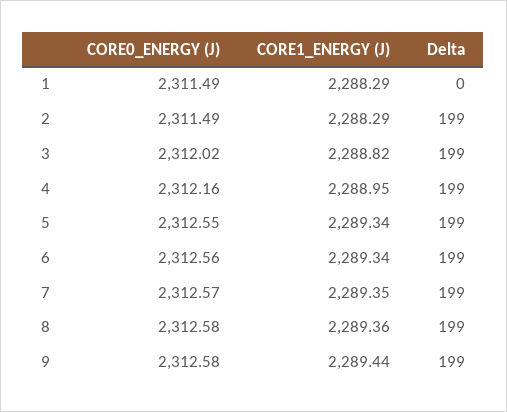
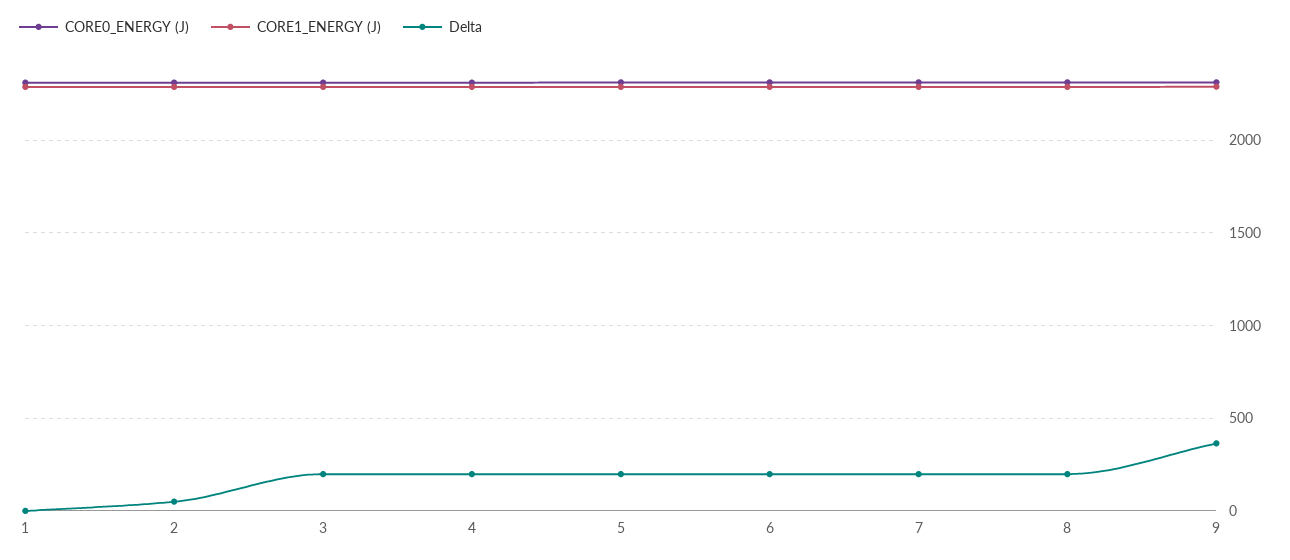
  {
    "CORE0_ENERGY (J)": {
      "1": 2311.49,
      "2": 2311.49,
      "3": 2312.02,
      "4": 2312.16,
      "5": 2312.55,
      "6": 2312.56,
      "7": 2312.57,
      "8": 2312.58,
      "9": 2312.58
    },
    "CORE1_ENERGY (J)": {
      "1": 2288.29,
      "2": 2288.29,
      "3": 2288.82,
      "4": 2288.95,
      "5": 2289.34,
      "6": 2289.34,
      "7": 2289.35,
      "8": 2289.36,
      "9": 2289.44
    },
    "Delta": {
      "1": 0,
-     "2": 199,
+     "2": 50,
      "3": 199,
      "4": 199,
      "5": 199,
      "6": 199,
      "7": 199,
      "8": 199,
-     "9": 199
+     "9": 350
    }
  }

